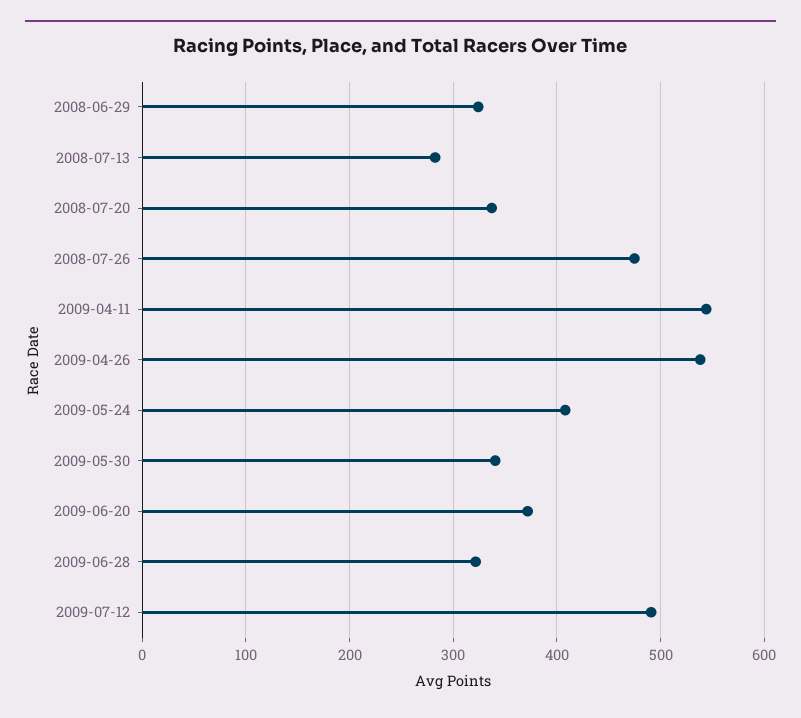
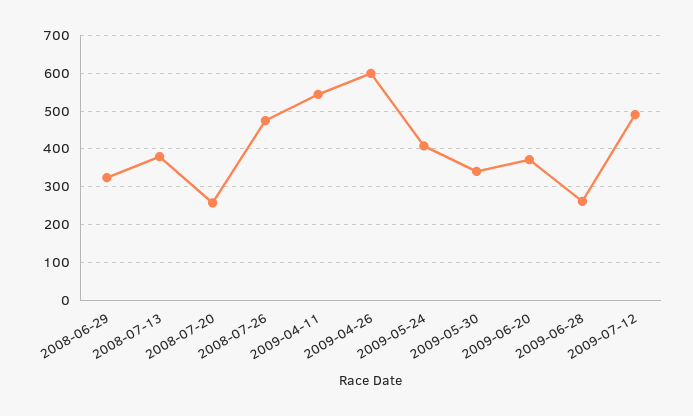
  {
    "2008-06-29": 320,
-   "2008-07-13": 280,
+   "2008-07-13": 380,
-   "2008-07-20": 340,
+   "2008-07-20": 260,
    "2008-07-26": 470,
    "2009-04-11": 540,
-   "2009-04-26": 540,
+   "2009-04-26": 600,
    "2009-05-24": 410,
    "2009-05-30": 340,
    "2009-06-20": 370,
-   "2009-06-28": 320,
+   "2009-06-28": 260,
    "2009-07-12": 490
  }

